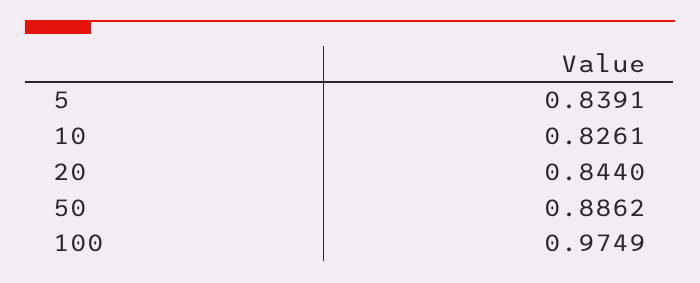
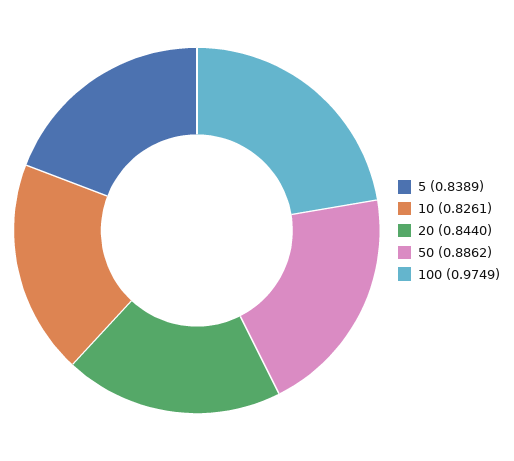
  {
-   "5": 0.8391,
+   "5": 0.8389,
    "10": 0.8261,
    "20": 0.844,
    "50": 0.8862,
    "100": 0.9749
  }

